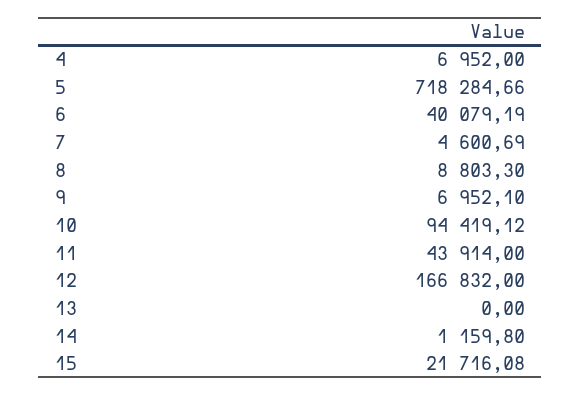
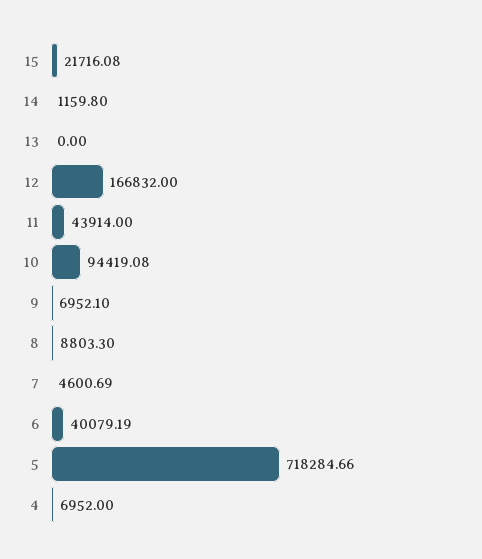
  {
    "4": 6952,
    "5": 718284.66,
    "6": 40079.19,
    "7": 4600.69,
    "8": 8803.3,
    "9": 6952.1,
-   "10": 94419.12,
+   "10": 94419.08,
    "11": 43914,
    "12": 166832,
    "13": 0,
    "14": 1159.8,
    "15": 21716.08
  }

